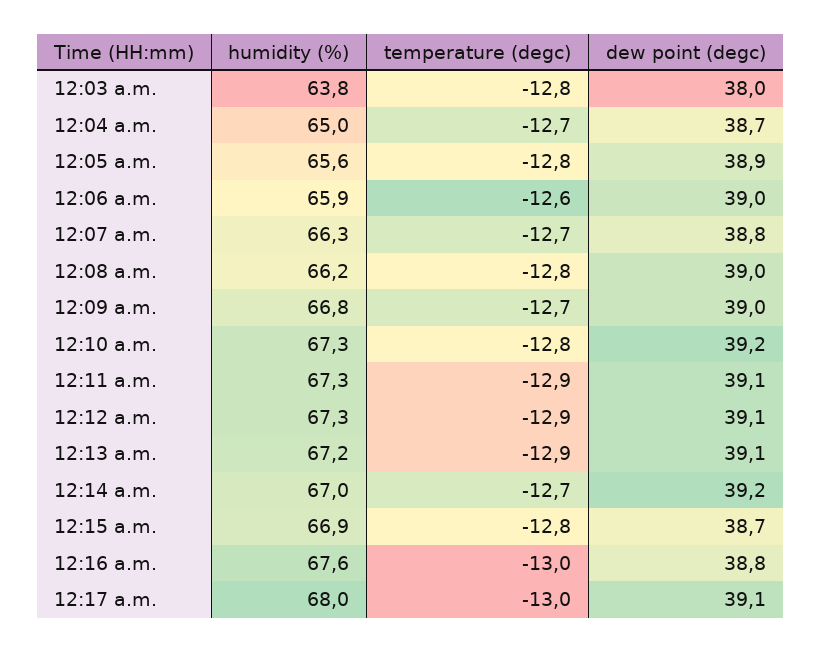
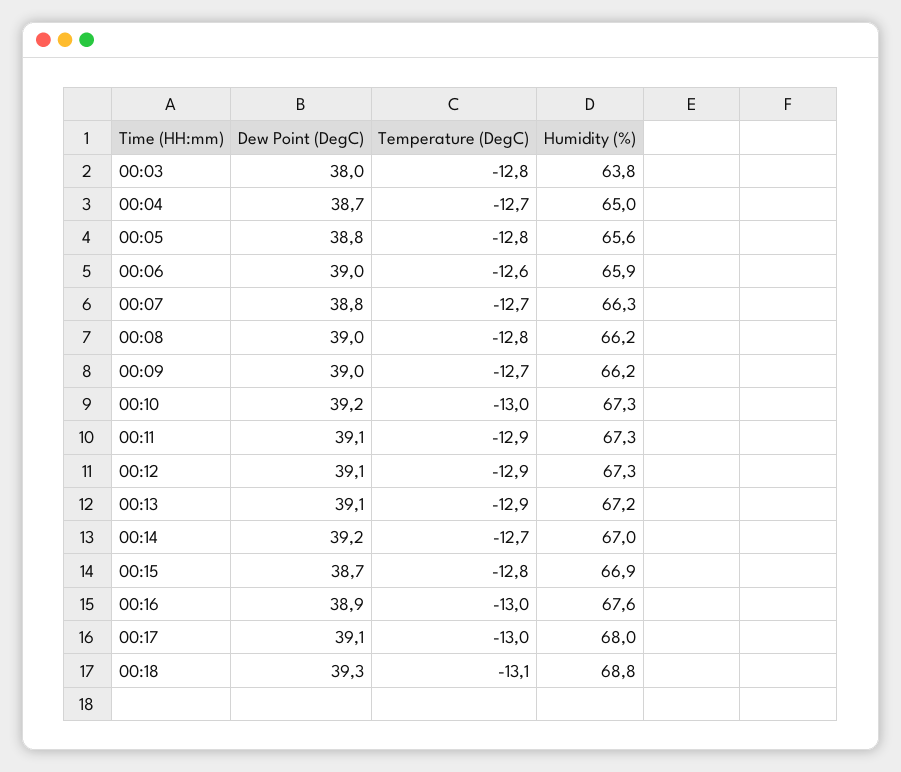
  {
    "humidity (%)": {
      "12:03 a.m.": 63.8,
      "12:04 a.m.": 65,
      "12:05 a.m.": 65.6,
      "12:06 a.m.": 65.9,
      "12:07 a.m.": 66.3,
      "12:08 a.m.": 66.2,
-     "12:09 a.m.": 66.8,
+     "12:09 a.m.": 66.2,
      "12:10 a.m.": 67.3,
      "12:11 a.m.": 67.3,
      "12:12 a.m.": 67.3,
      "12:13 a.m.": 67.2,
      "12:14 a.m.": 67,
      "12:15 a.m.": 66.9,
      "12:16 a.m.": 67.6,
-     "12:17 a.m.": 68
+     "12:17 a.m.": 68,
+     "00:18": 68.8
    },
    "temperature (degc)": {
      "12:03 a.m.": -12.8,
      "12:04 a.m.": -12.7,
      "12:05 a.m.": -12.8,
      "12:06 a.m.": -12.6,
      "12:07 a.m.": -12.7,
      "12:08 a.m.": -12.8,
      "12:09 a.m.": -12.7,
-     "12:10 a.m.": -12.8,
+     "12:10 a.m.": -13,
      "12:11 a.m.": -12.9,
      "12:12 a.m.": -12.9,
      "12:13 a.m.": -12.9,
      "12:14 a.m.": -12.7,
      "12:15 a.m.": -12.8,
      "12:16 a.m.": -13,
-     "12:17 a.m.": -13
+     "12:17 a.m.": -13,
+     "00:18": -13.1
    },
    "dew point (degc)": {
      "12:03 a.m.": 38,
      "12:04 a.m.": 38.7,
-     "12:05 a.m.": 38.9,
+     "12:05 a.m.": 38.8,
      "12:06 a.m.": 39,
      "12:07 a.m.": 38.8,
      "12:08 a.m.": 39,
      "12:09 a.m.": 39,
      "12:10 a.m.": 39.2,
      "12:11 a.m.": 39.1,
      "12:12 a.m.": 39.1,
      "12:13 a.m.": 39.1,
      "12:14 a.m.": 39.2,
      "12:15 a.m.": 38.7,
-     "12:16 a.m.": 38.8,
+     "12:16 a.m.": 38.9,
-     "12:17 a.m.": 39.1
+     "12:17 a.m.": 39.1,
+     "00:18": 39.3
    }
  }

